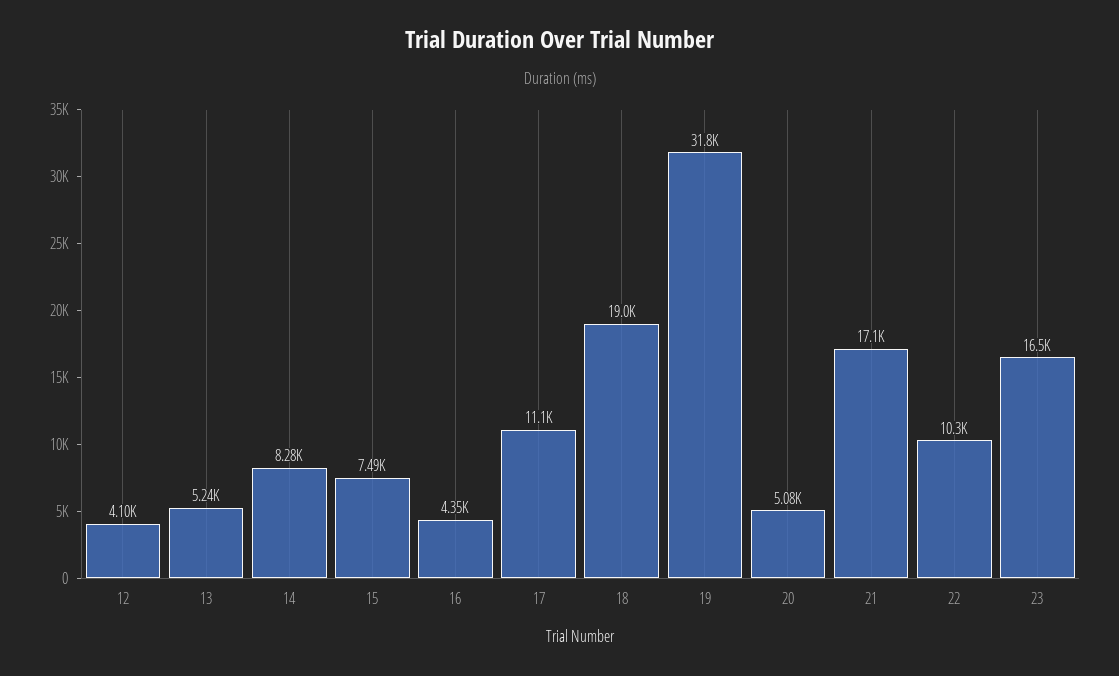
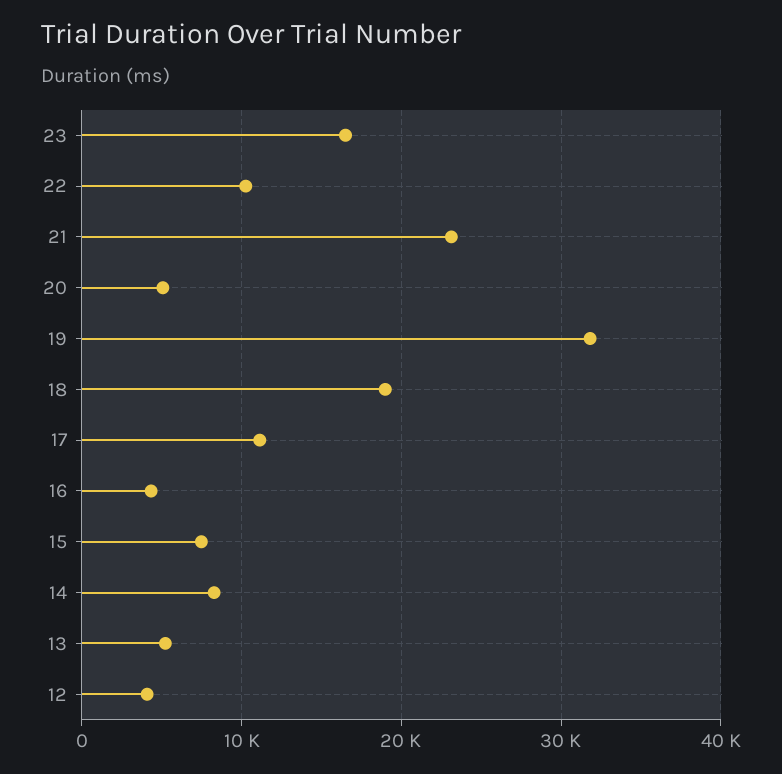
  {
    "12": 4100,
    "13": 5240,
    "14": 8280,
    "15": 7490,
    "16": 4350,
    "17": 11100,
    "18": 19000,
    "19": 31800,
    "20": 5080,
-   "21": 17100,
+   "21": 23000,
    "22": 10300,
    "23": 16500
  }

